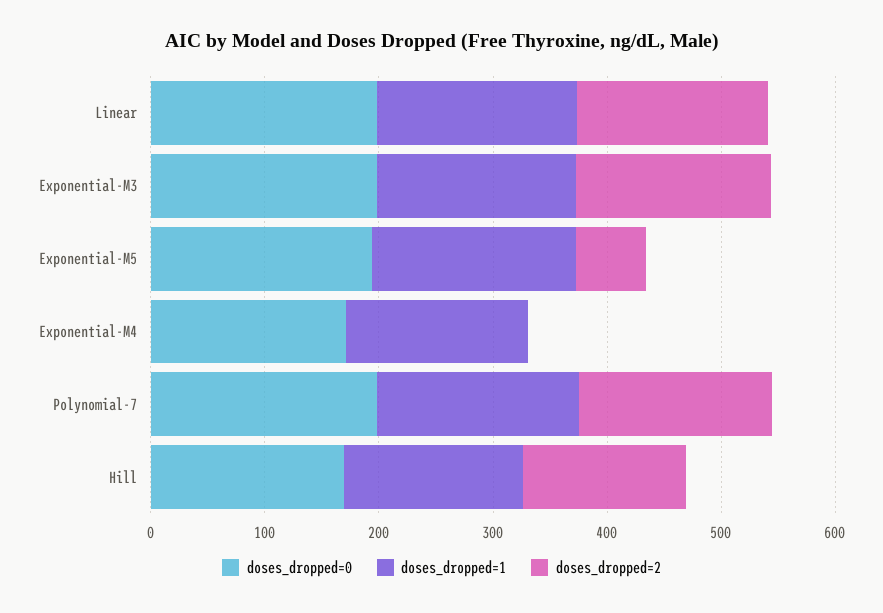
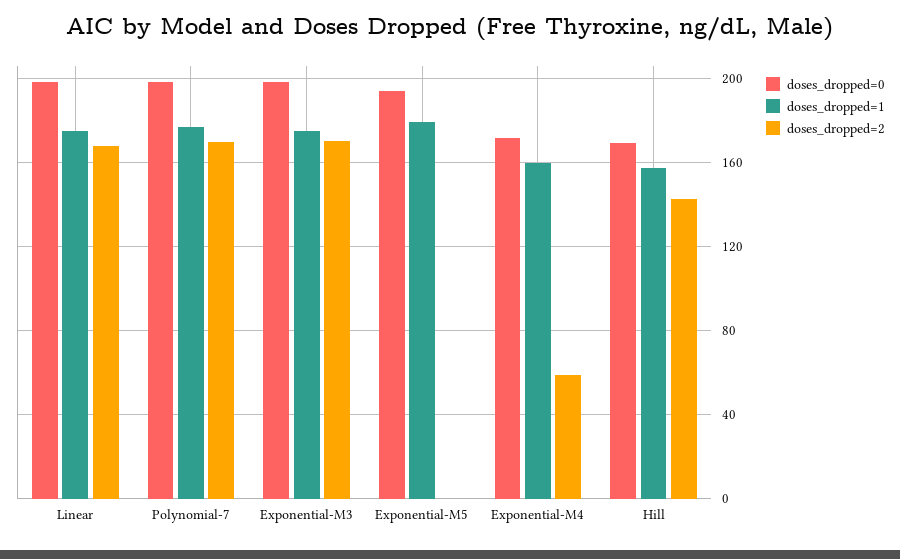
  {
    "doses_dropped=0": {
      "Linear": 200,
      "Exponential-M3": 200,
      "Exponential-M5": 195,
      "Exponential-M4": 170,
      "Polynomial-7": 200,
      "Hill": 170
    },
    "doses_dropped=1": {
      "Linear": 175,
      "Exponential-M3": 175,
      "Exponential-M5": 180,
      "Exponential-M4": 160,
      "Polynomial-7": 175,
      "Hill": 155
    },
    "doses_dropped=2": {
      "Linear": 170,
      "Exponential-M3": 170,
-     "Exponential-M5": 60,
+     "Exponential-M5": 0,
-     "Exponential-M4": 0,
+     "Exponential-M4": 60,
      "Polynomial-7": 170,
      "Hill": 145
    }
  }

